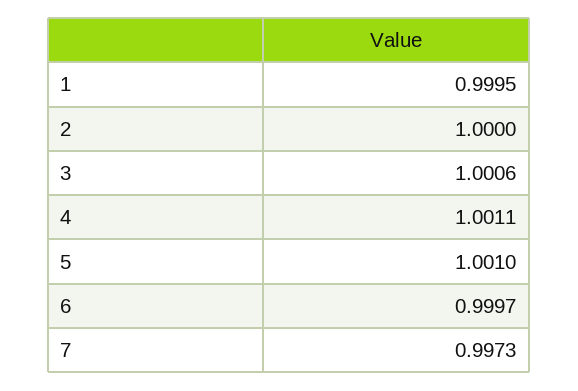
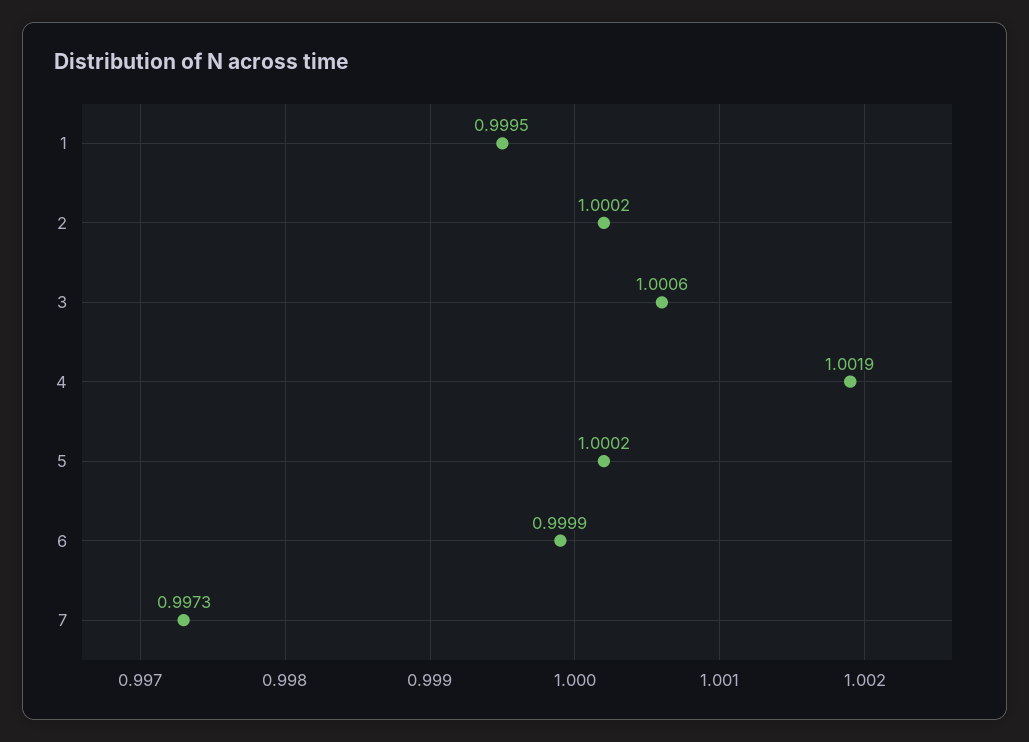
  {
    "1": 0.9995,
-   "2": 1,
+   "2": 1.0002,
    "3": 1.0006,
-   "4": 1.0011,
+   "4": 1.0019,
-   "5": 1.001,
+   "5": 1.0002,
-   "6": 0.9997,
+   "6": 0.9999,
    "7": 0.9973
  }

